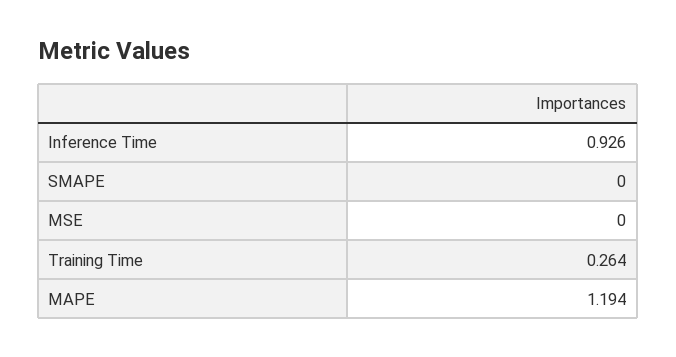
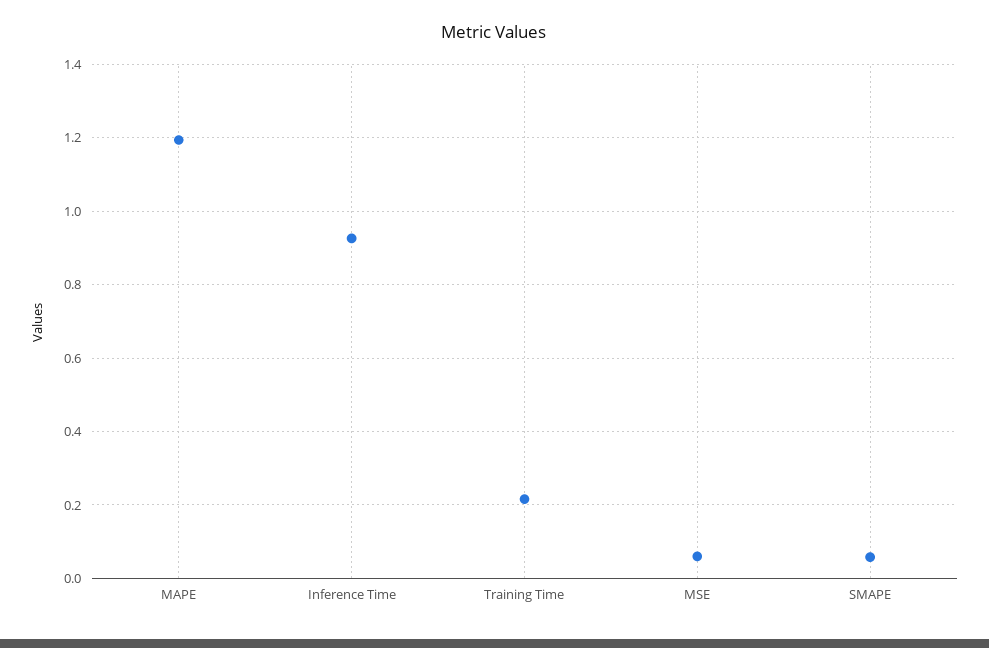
  {
    "Inference Time": 0.926,
-   "SMAPE": 0,
+   "SMAPE": 0.06,
-   "MSE": 0,
+   "MSE": 0.06,
-   "Training Time": 0.264,
+   "Training Time": 0.22,
    "MAPE": 1.194
  }

